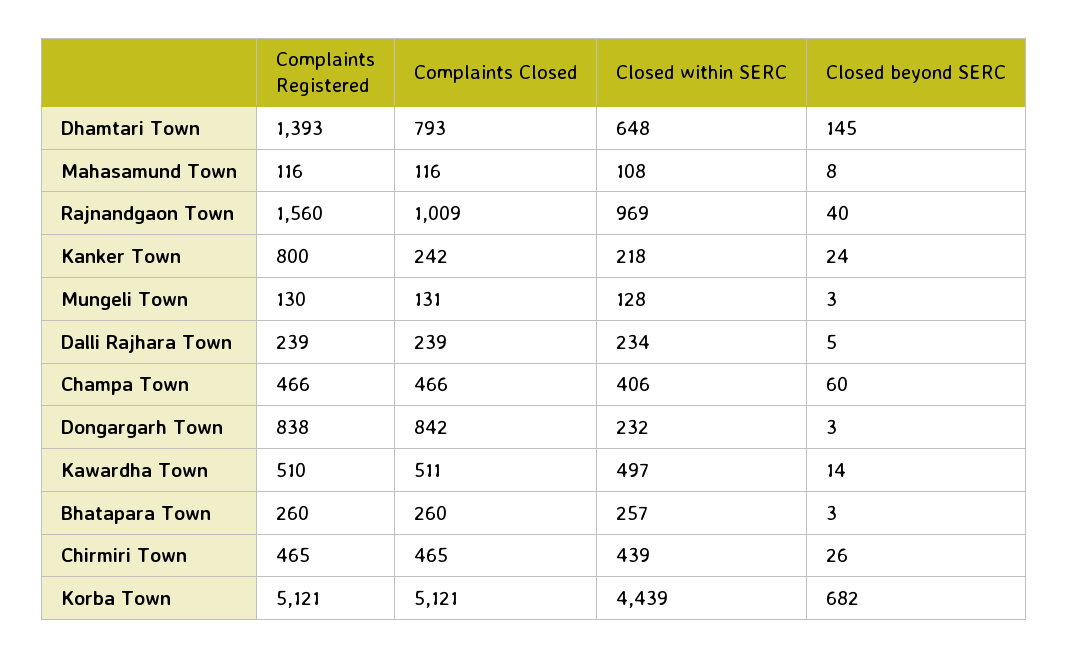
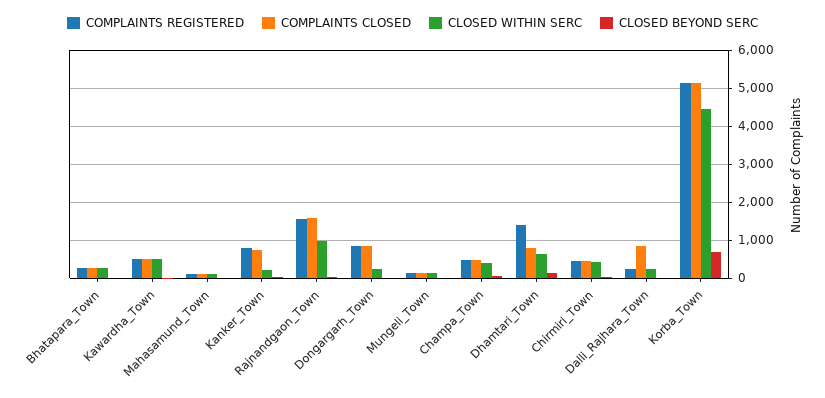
  {
    "Complaints Registered": {
      "Dhamtari Town": 1393,
      "Mahasamund Town": 116,
      "Rajnandgaon Town": 1560,
      "Kanker Town": 800,
      "Mungeli Town": 130,
      "Dalli Rajhara Town": 239,
      "Champa Town": 466,
      "Dongargarh Town": 838,
      "Kawardha Town": 510,
      "Bhatapara Town": 260,
      "Chirmiri Town": 465,
      "Korba Town": 5121
    },
    "Complaints Closed": {
      "Dhamtari Town": 793,
      "Mahasamund Town": 116,
-     "Rajnandgaon Town": 1009,
+     "Rajnandgaon Town": 1600,
-     "Kanker Town": 242,
+     "Kanker Town": 800,
      "Mungeli Town": 131,
-     "Dalli Rajhara Town": 239,
+     "Dalli Rajhara Town": 800,
      "Champa Town": 466,
      "Dongargarh Town": 842,
      "Kawardha Town": 511,
      "Bhatapara Town": 260,
      "Chirmiri Town": 465,
      "Korba Town": 5121
    },
    "Closed within SERC": {
      "Dhamtari Town": 648,
      "Mahasamund Town": 108,
      "Rajnandgaon Town": 969,
      "Kanker Town": 218,
      "Mungeli Town": 128,
      "Dalli Rajhara Town": 234,
      "Champa Town": 406,
      "Dongargarh Town": 232,
      "Kawardha Town": 497,
      "Bhatapara Town": 257,
      "Chirmiri Town": 439,
      "Korba Town": 4439
    },
    "Closed beyond SERC": {
      "Dhamtari Town": 145,
      "Mahasamund Town": 8,
      "Rajnandgaon Town": 40,
      "Kanker Town": 24,
      "Mungeli Town": 3,
      "Dalli Rajhara Town": 5,
      "Champa Town": 60,
      "Dongargarh Town": 3,
      "Kawardha Town": 14,
      "Bhatapara Town": 3,
      "Chirmiri Town": 26,
      "Korba Town": 682
    }
  }

